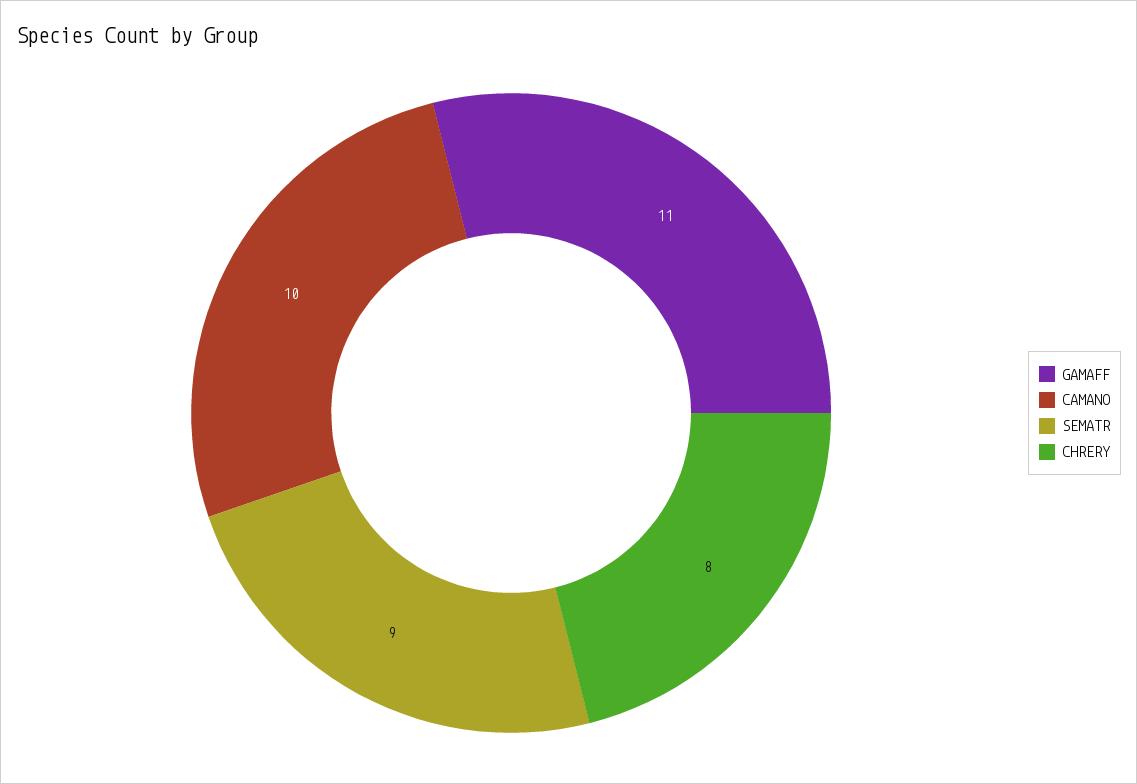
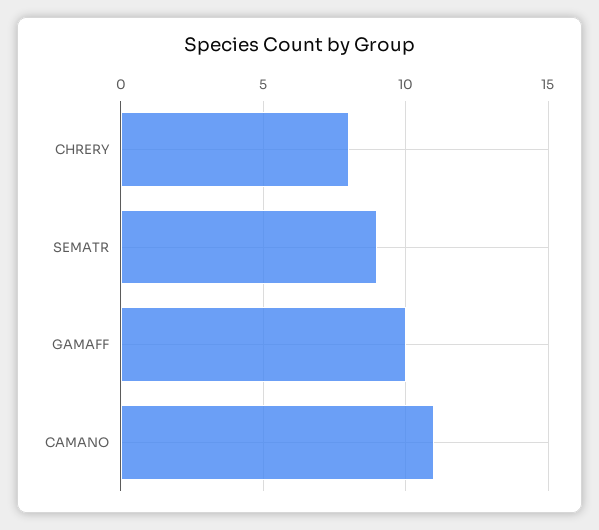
  {
-   "GAMAFF": 11,
+   "GAMAFF": 10,
-   "CAMANO": 10,
+   "CAMANO": 11,
    "SEMATR": 9,
    "CHRERY": 8
  }

